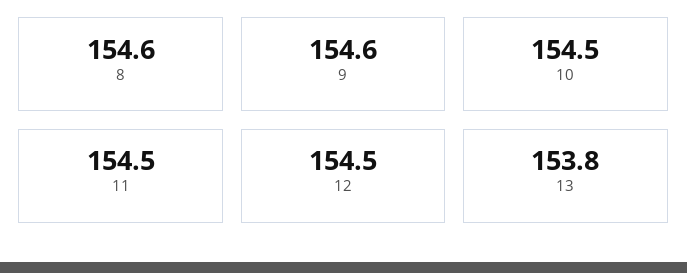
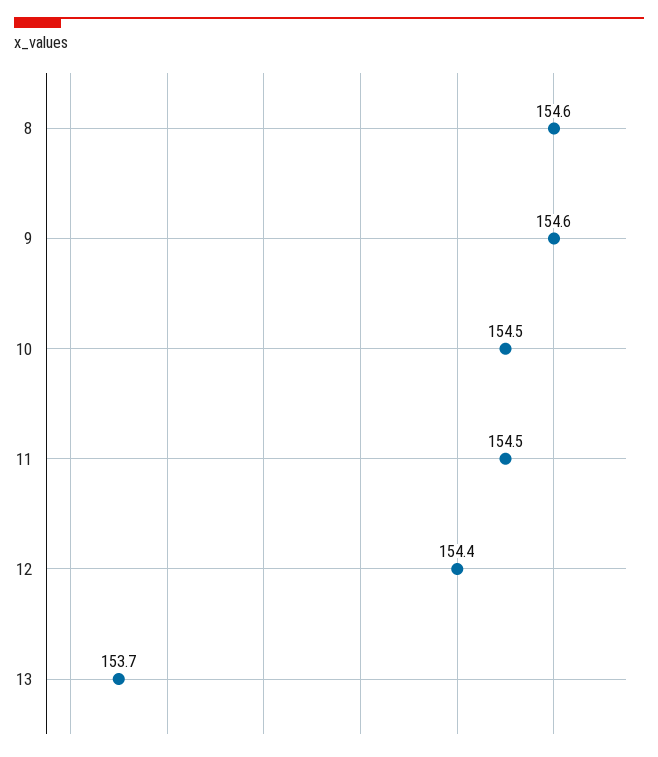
  {
    "8": 154.6,
    "9": 154.6,
    "10": 154.5,
    "11": 154.5,
-   "12": 154.5,
+   "12": 154.4,
-   "13": 153.8
+   "13": 153.7
  }

